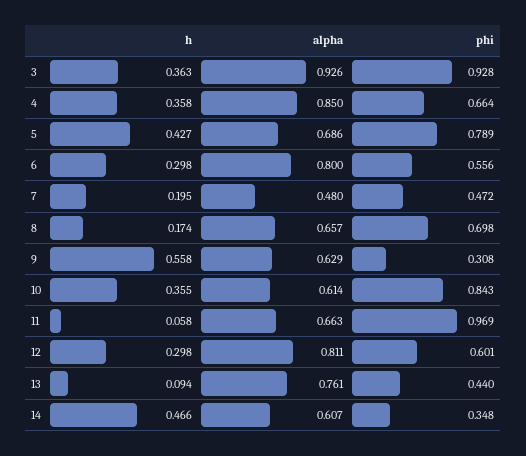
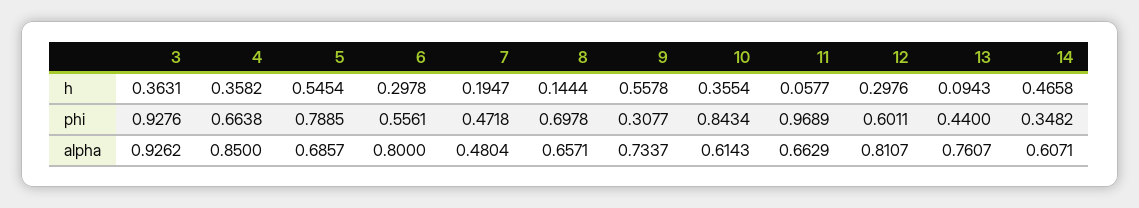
  {
    "h": {
      "3": 0.3631,
      "4": 0.3582,
-     "5": 0.427,
+     "5": 0.5454,
      "6": 0.2978,
      "7": 0.1947,
-     "8": 0.174,
+     "8": 0.1444,
      "9": 0.5578,
      "10": 0.3554,
      "11": 0.0577,
      "12": 0.2976,
      "13": 0.0943,
      "14": 0.4658
    },
    "alpha": {
      "3": 0.9262,
      "4": 0.85,
      "5": 0.6857,
      "6": 0.8,
      "7": 0.4804,
      "8": 0.6571,
-     "9": 0.629,
+     "9": 0.7337,
      "10": 0.6143,
      "11": 0.6629,
      "12": 0.8107,
      "13": 0.7607,
      "14": 0.6071
    },
    "phi": {
      "3": 0.9276,
      "4": 0.6638,
      "5": 0.7885,
      "6": 0.5561,
      "7": 0.4718,
      "8": 0.6978,
      "9": 0.3077,
      "10": 0.8434,
      "11": 0.9689,
      "12": 0.6011,
      "13": 0.44,
      "14": 0.3482
    }
  }

